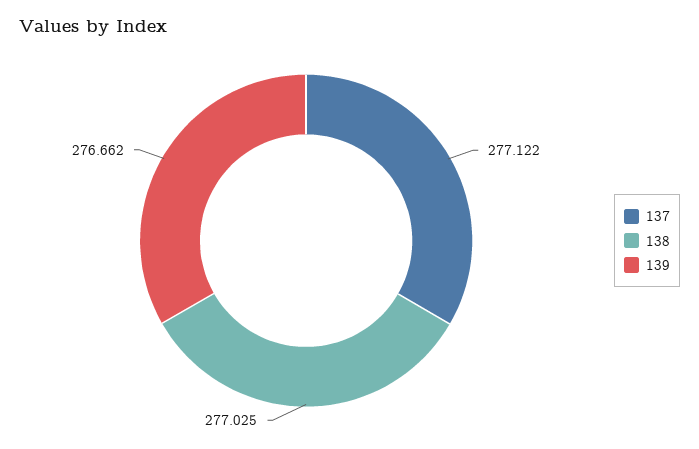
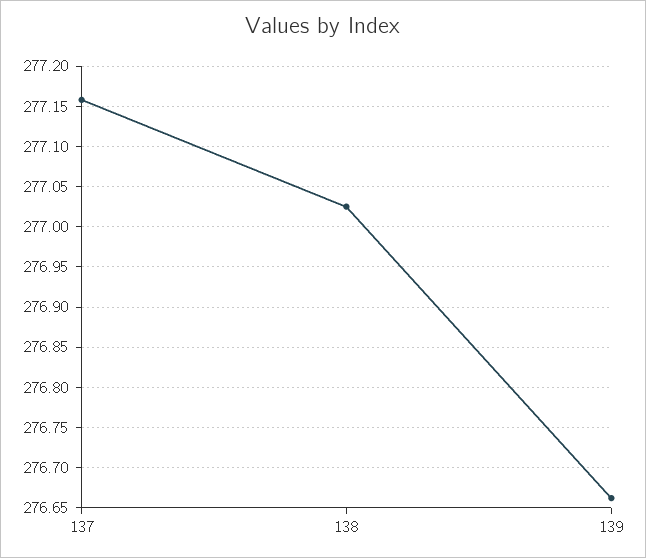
  {
-   "137": 277.122,
+   "137": 277.16,
    "138": 277.025,
    "139": 276.662
  }

